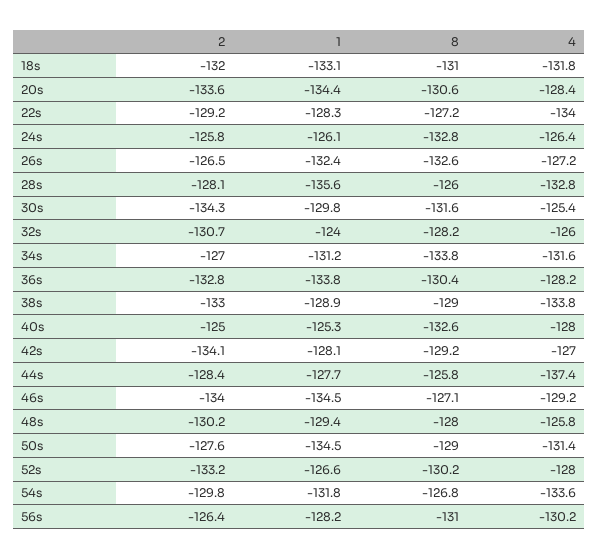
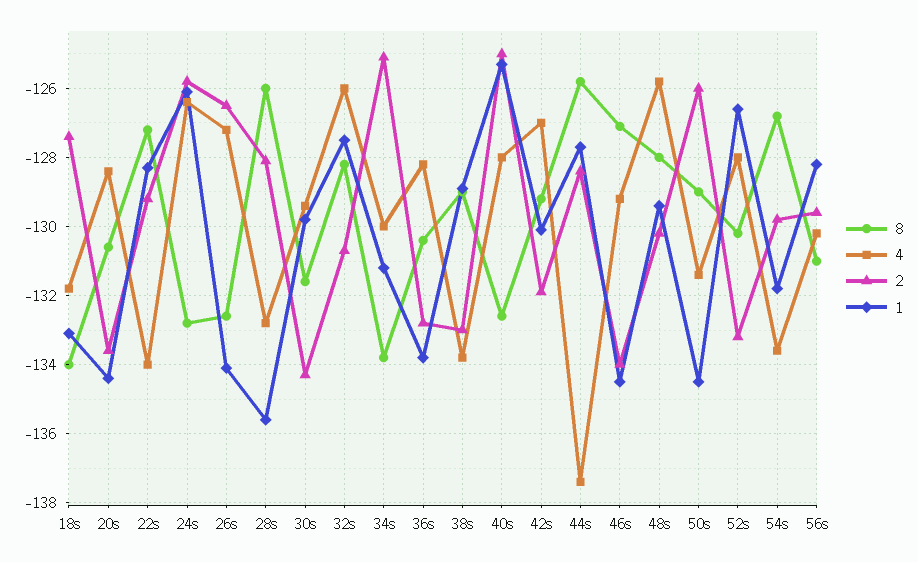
  {
    "2": {
-     "18s": -132,
+     "18s": -127.5,
      "20s": -133.6,
      "22s": -129.2,
      "24s": -125.8,
      "26s": -126.5,
      "28s": -128.1,
      "30s": -134.3,
      "32s": -130.7,
-     "34s": -127,
+     "34s": -125,
      "36s": -132.8,
      "38s": -133,
      "40s": -125,
-     "42s": -134.1,
+     "42s": -132,
      "44s": -128.4,
      "46s": -134,
      "48s": -130.2,
-     "50s": -127.6,
+     "50s": -126,
      "52s": -133.2,
      "54s": -129.8,
-     "56s": -126.4
+     "56s": -129.5
    },
    "1": {
      "18s": -133.1,
      "20s": -134.4,
      "22s": -128.3,
      "24s": -126.1,
-     "26s": -132.4,
+     "26s": -134,
      "28s": -135.6,
      "30s": -129.8,
-     "32s": -124,
+     "32s": -127.5,
      "34s": -131.2,
      "36s": -133.8,
      "38s": -128.9,
      "40s": -125.3,
-     "42s": -128.1,
+     "42s": -130,
      "44s": -127.7,
      "46s": -134.5,
      "48s": -129.4,
      "50s": -134.5,
      "52s": -126.6,
      "54s": -131.8,
      "56s": -128.2
    },
    "8": {
-     "18s": -131,
+     "18s": -134,
      "20s": -130.6,
      "22s": -127.2,
      "24s": -132.8,
      "26s": -132.6,
      "28s": -126,
      "30s": -131.6,
      "32s": -128.2,
      "34s": -133.8,
      "36s": -130.4,
      "38s": -129,
      "40s": -132.6,
      "42s": -129.2,
      "44s": -125.8,
      "46s": -127.1,
      "48s": -128,
      "50s": -129,
      "52s": -130.2,
      "54s": -126.8,
      "56s": -131
    },
    "4": {
      "18s": -131.8,
      "20s": -128.4,
      "22s": -134,
      "24s": -126.4,
      "26s": -127.2,
      "28s": -132.8,
-     "30s": -125.4,
+     "30s": -129.5,
      "32s": -126,
-     "34s": -131.6,
+     "34s": -130,
      "36s": -128.2,
      "38s": -133.8,
      "40s": -128,
      "42s": -127,
      "44s": -137.4,
      "46s": -129.2,
      "48s": -125.8,
      "50s": -131.4,
      "52s": -128,
      "54s": -133.6,
      "56s": -130.2
    }
  }

